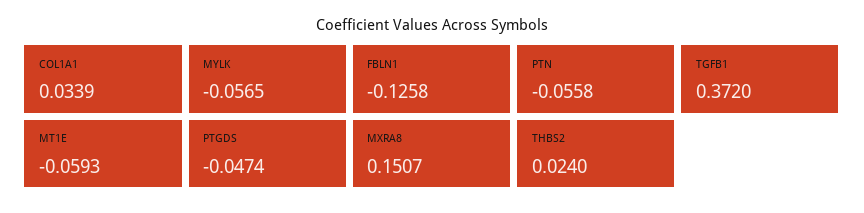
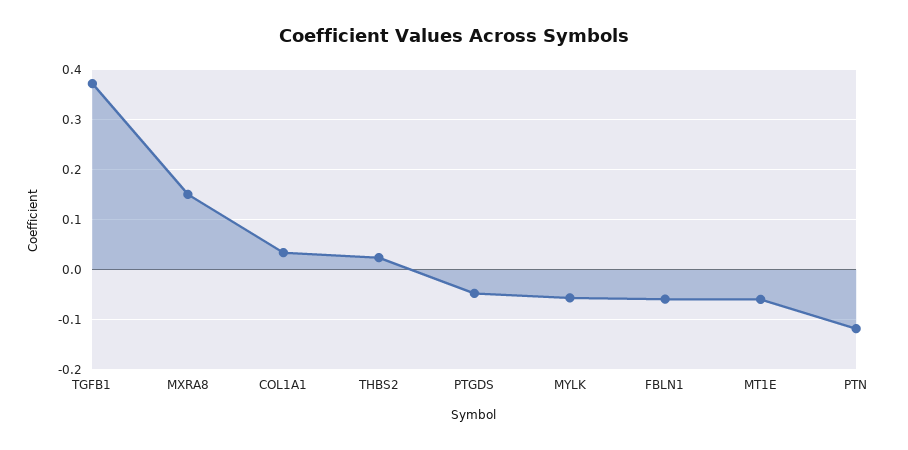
  {
    "COL1A1": 0.0339,
    "MYLK": -0.0565,
-   "FBLN1": -0.1258,
+   "FBLN1": -0.06,
-   "PTN": -0.0558,
+   "PTN": -0.12,
    "TGFB1": 0.372,
    "MT1E": -0.0593,
    "PTGDS": -0.0474,
    "MXRA8": 0.1507,
    "THBS2": 0.024
  }

